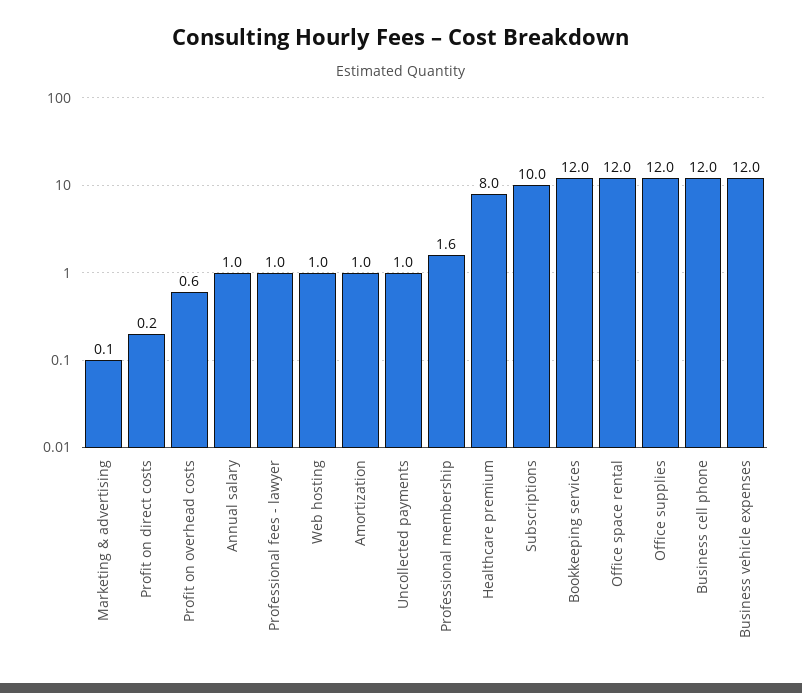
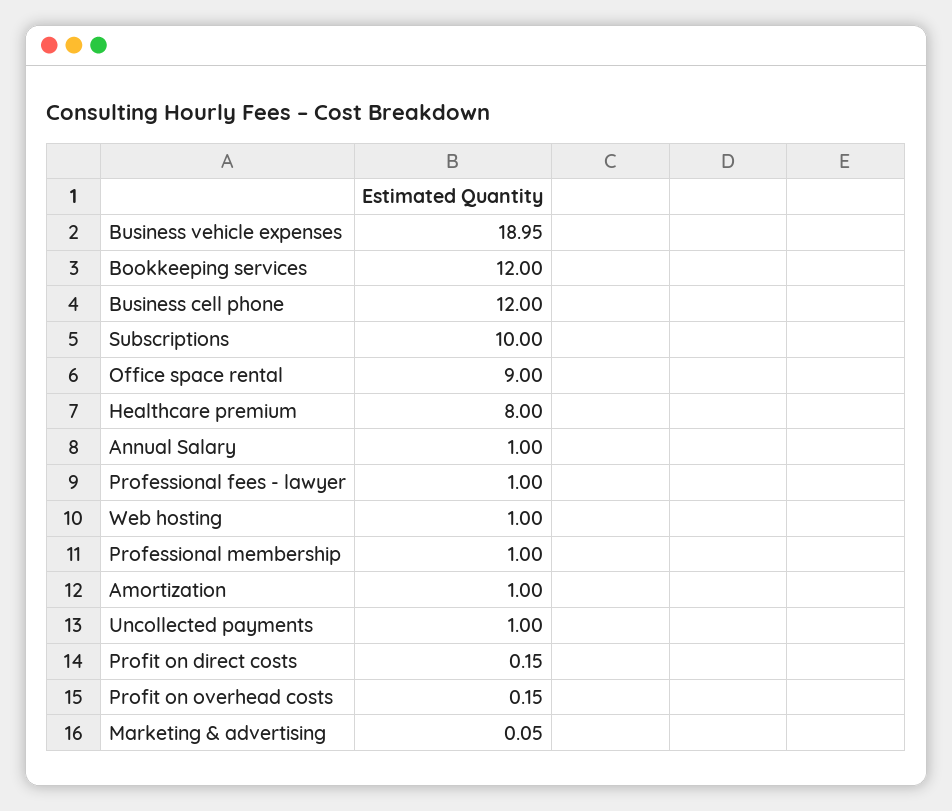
  {
    "Marketing & advertising": 0.05,
    "Profit on direct costs": 0.15,
-   "Profit on overhead costs": 0.6,
+   "Profit on overhead costs": 0.15,
    "Annual salary": 1,
    "Professional fees - lawyer": 1,
    "Web hosting": 1,
    "Amortization": 1,
    "Uncollected payments": 1,
-   "Professional membership": 1.6,
+   "Professional membership": 1,
    "Healthcare premium": 8,
    "Subscriptions": 10,
    "Bookkeeping services": 12,
-   "Office space rental": 12,
+   "Office space rental": 9,
-   "Office supplies": 12,
    "Business cell phone": 12,
-   "Business vehicle expenses": 12
+   "Business vehicle expenses": 18.95
  }

